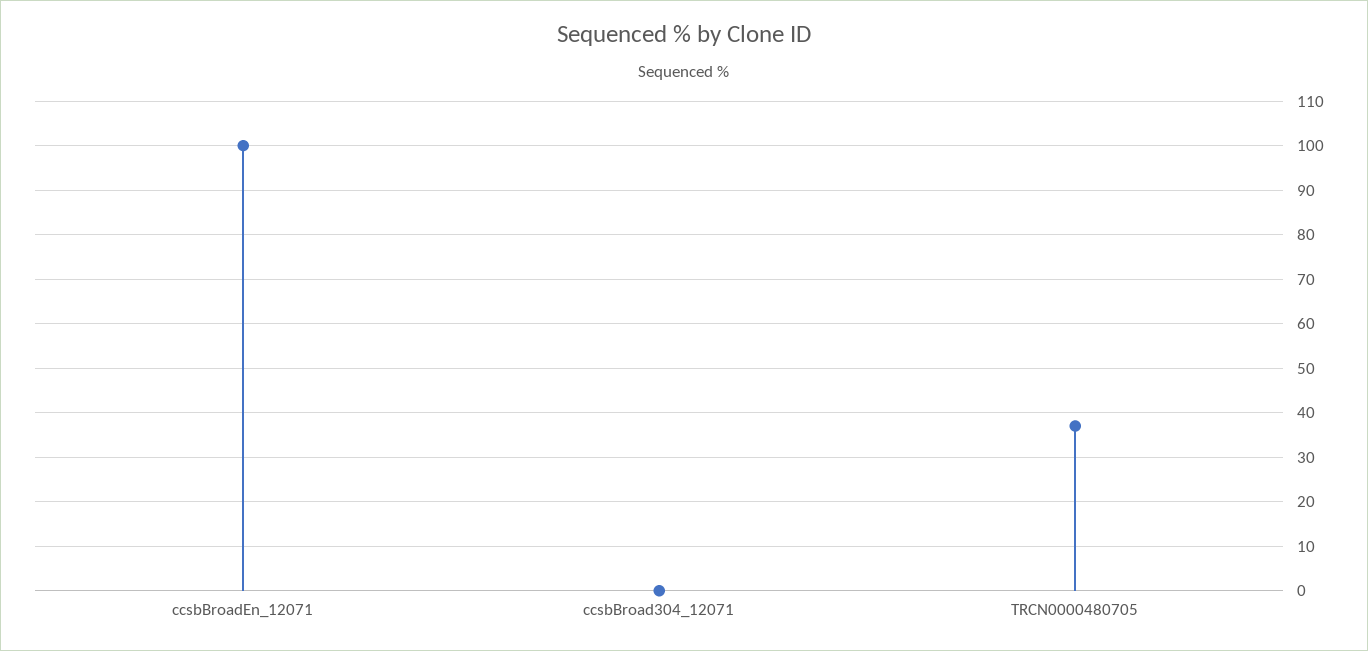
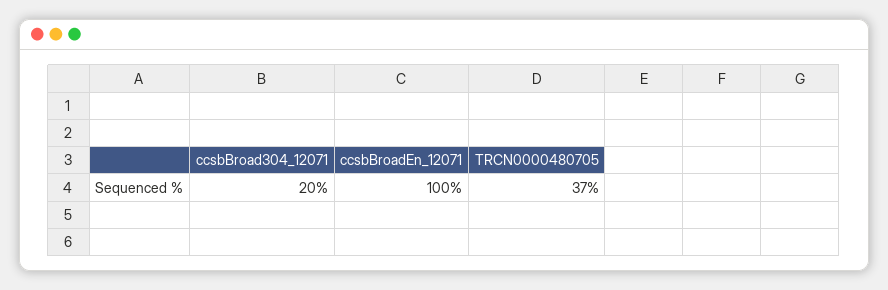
  {
    "ccsbBroadEn_12071": 100,
-   "ccsbBroad304_12071": 0,
+   "ccsbBroad304_12071": 20,
    "TRCN0000480705": 37
  }

